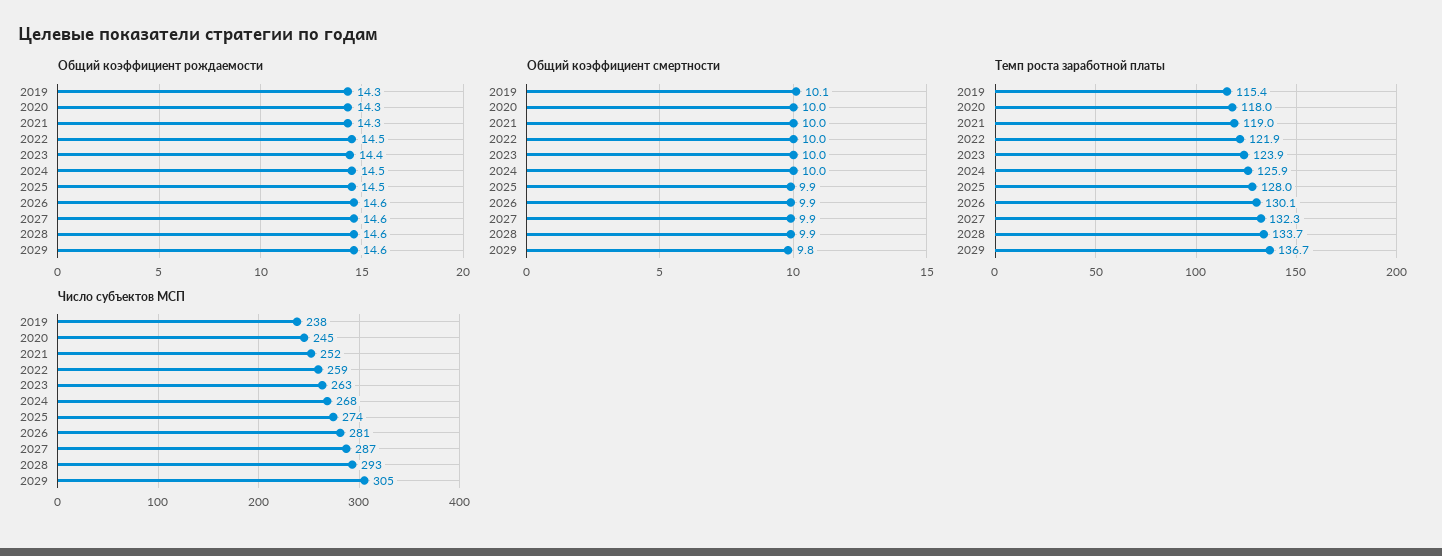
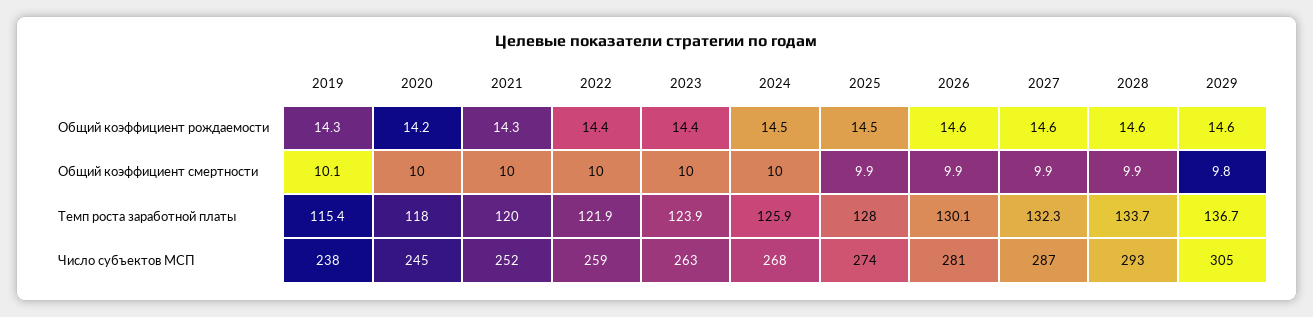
  {
    "Общий коэффициент рождаемости": {
      "2019": 14.3,
-     "2020": 14.3,
+     "2020": 14.2,
      "2021": 14.3,
-     "2022": 14.5,
+     "2022": 14.4,
      "2023": 14.4,
      "2024": 14.5,
      "2025": 14.5,
      "2026": 14.6,
      "2027": 14.6,
      "2028": 14.6,
      "2029": 14.6
    },
    "Общий коэффициент смертности": {
      "2019": 10.1,
      "2020": 10,
      "2021": 10,
      "2022": 10,
      "2023": 10,
      "2024": 10,
      "2025": 9.9,
      "2026": 9.9,
      "2027": 9.9,
      "2028": 9.9,
      "2029": 9.8
    },
    "Темп роста заработной платы": {
      "2019": 115.4,
      "2020": 118,
-     "2021": 119,
+     "2021": 120,
      "2022": 121.9,
      "2023": 123.9,
      "2024": 125.9,
      "2025": 128,
      "2026": 130.1,
      "2027": 132.3,
      "2028": 133.7,
      "2029": 136.7
    },
    "Число субъектов МСП": {
      "2019": 238,
      "2020": 245,
      "2021": 252,
      "2022": 259,
      "2023": 263,
      "2024": 268,
      "2025": 274,
      "2026": 281,
      "2027": 287,
      "2028": 293,
      "2029": 305
    }
  }

